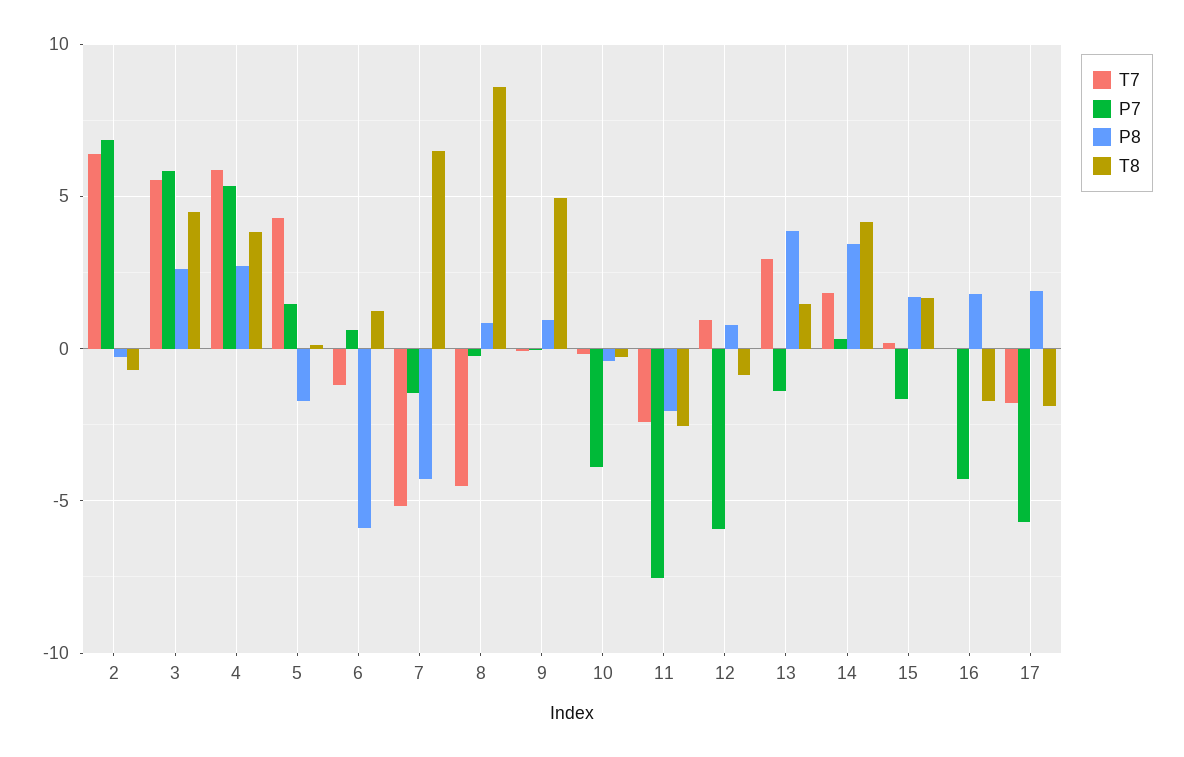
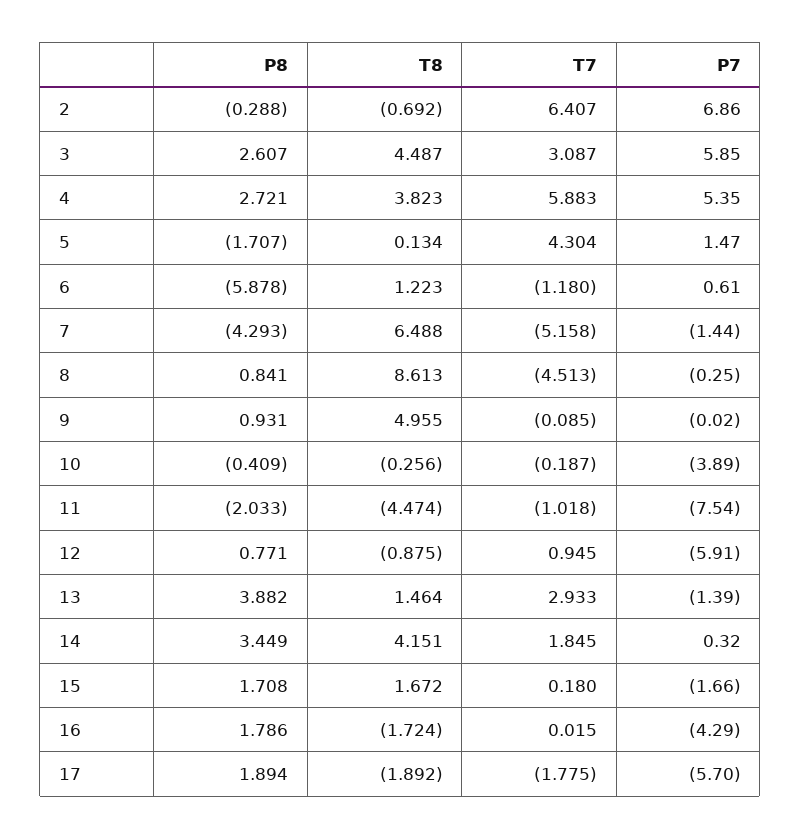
  {
    "T7": {
      "2": 6.407,
-     "3": 5.5,
+     "3": 3.087,
      "4": 5.883,
      "5": 4.304,
      "6": -1.18,
      "7": -5.158,
      "8": -4.513,
      "9": -0.085,
      "10": -0.187,
-     "11": -2.5,
+     "11": -1.018,
      "12": 0.945,
      "13": 2.933,
      "14": 1.845,
      "15": 0.18,
      "16": 0.015,
      "17": -1.775
    },
    "P7": {
      "2": 6.86,
      "3": 5.85,
      "4": 5.35,
      "5": 1.47,
      "6": 0.61,
      "7": -1.44,
      "8": -0.25,
      "9": -0.02,
      "10": -3.89,
      "11": -7.54,
      "12": -5.91,
      "13": -1.39,
      "14": 0.32,
      "15": -1.66,
      "16": -4.29,
      "17": -5.7
    },
    "P8": {
      "2": -0.288,
      "3": 2.607,
      "4": 2.721,
      "5": -1.707,
      "6": -5.878,
      "7": -4.293,
      "8": 0.841,
      "9": 0.931,
      "10": -0.409,
      "11": -2.033,
      "12": 0.771,
      "13": 3.882,
      "14": 3.449,
      "15": 1.708,
      "16": 1.786,
      "17": 1.894
    },
    "T8": {
      "2": -0.692,
      "3": 4.487,
      "4": 3.823,
      "5": 0.134,
      "6": 1.223,
      "7": 6.488,
      "8": 8.613,
      "9": 4.955,
      "10": -0.256,
-     "11": -2.5,
+     "11": -4.474,
      "12": -0.875,
      "13": 1.464,
      "14": 4.151,
      "15": 1.672,
      "16": -1.724,
      "17": -1.892
    }
  }

